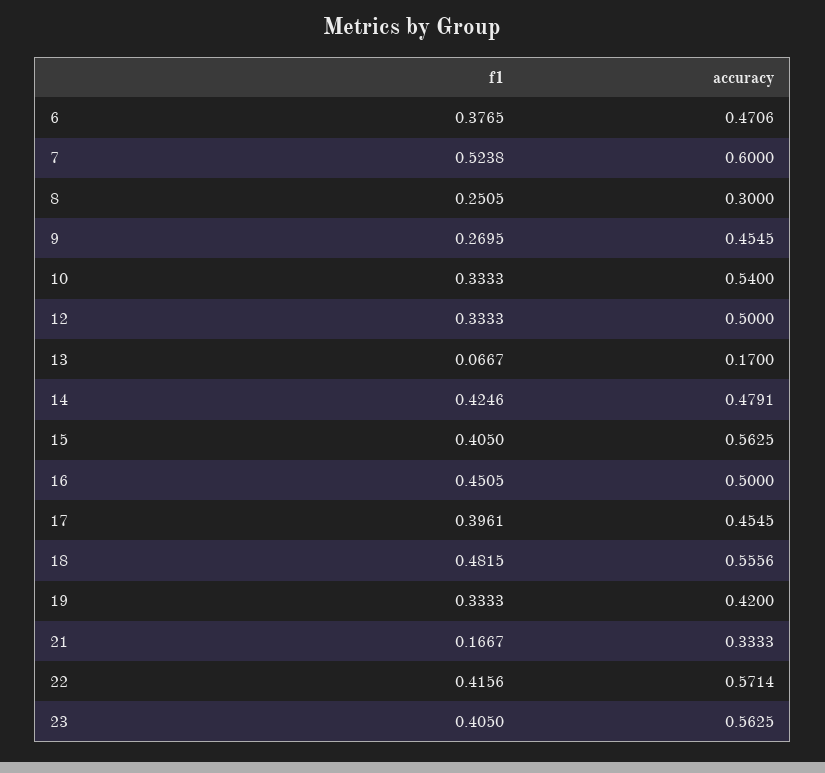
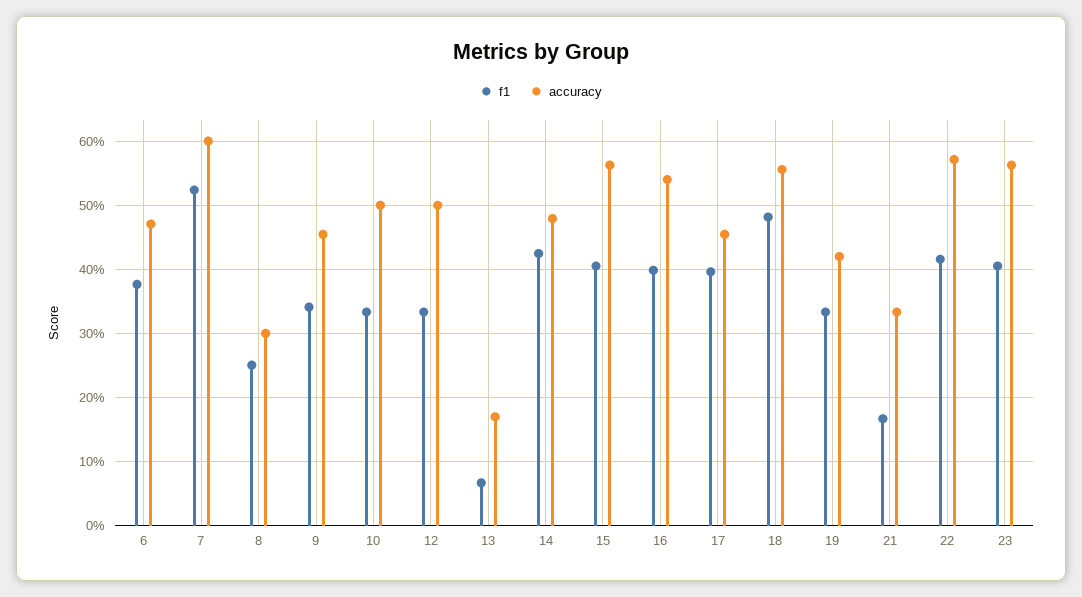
  {
    "f1": {
      "6": 0.3765,
      "7": 0.5238,
      "8": 0.2505,
-     "9": 0.2695,
+     "9": 0.34,
      "10": 0.3333,
      "12": 0.3333,
      "13": 0.0667,
      "14": 0.4246,
      "15": 0.405,
-     "16": 0.4505,
+     "16": 0.4,
      "17": 0.3961,
      "18": 0.4815,
      "19": 0.3333,
      "21": 0.1667,
      "22": 0.4156,
      "23": 0.405
    },
    "accuracy": {
      "6": 0.4706,
      "7": 0.6,
      "8": 0.3,
      "9": 0.4545,
-     "10": 0.54,
+     "10": 0.5,
      "12": 0.5,
      "13": 0.17,
      "14": 0.4791,
      "15": 0.5625,
-     "16": 0.5,
+     "16": 0.54,
      "17": 0.4545,
      "18": 0.5556,
      "19": 0.42,
      "21": 0.3333,
      "22": 0.5714,
      "23": 0.5625
    }
  }

